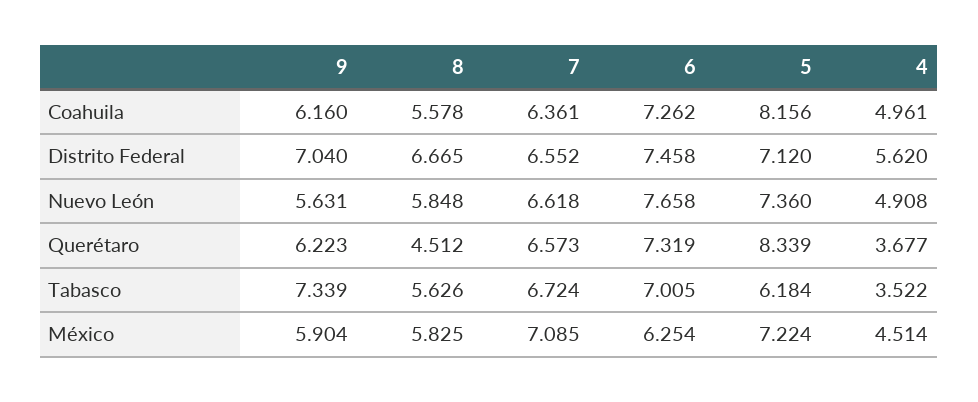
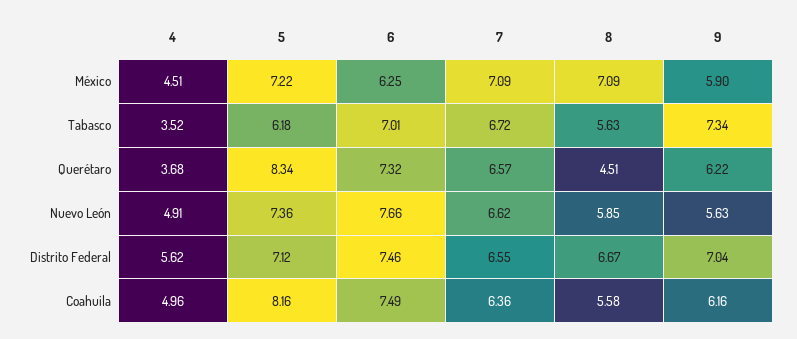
  {
    "9": {
      "Coahuila": 6.16,
      "Distrito Federal": 7.04,
      "Nuevo León": 5.631,
      "Querétaro": 6.223,
      "Tabasco": 7.339,
      "México": 5.904
    },
    "8": {
      "Coahuila": 5.578,
      "Distrito Federal": 6.665,
      "Nuevo León": 5.848,
      "Querétaro": 4.512,
      "Tabasco": 5.626,
-     "México": 5.825
+     "México": 7.09
    },
    "7": {
      "Coahuila": 6.361,
      "Distrito Federal": 6.552,
      "Nuevo León": 6.618,
      "Querétaro": 6.573,
      "Tabasco": 6.724,
      "México": 7.085
    },
    "6": {
-     "Coahuila": 7.262,
+     "Coahuila": 7.49,
      "Distrito Federal": 7.458,
      "Nuevo León": 7.658,
      "Querétaro": 7.319,
      "Tabasco": 7.005,
      "México": 6.254
    },
    "5": {
      "Coahuila": 8.156,
      "Distrito Federal": 7.12,
      "Nuevo León": 7.36,
      "Querétaro": 8.339,
      "Tabasco": 6.184,
      "México": 7.224
    },
    "4": {
      "Coahuila": 4.961,
      "Distrito Federal": 5.62,
      "Nuevo León": 4.908,
      "Querétaro": 3.677,
      "Tabasco": 3.522,
      "México": 4.514
    }
  }

